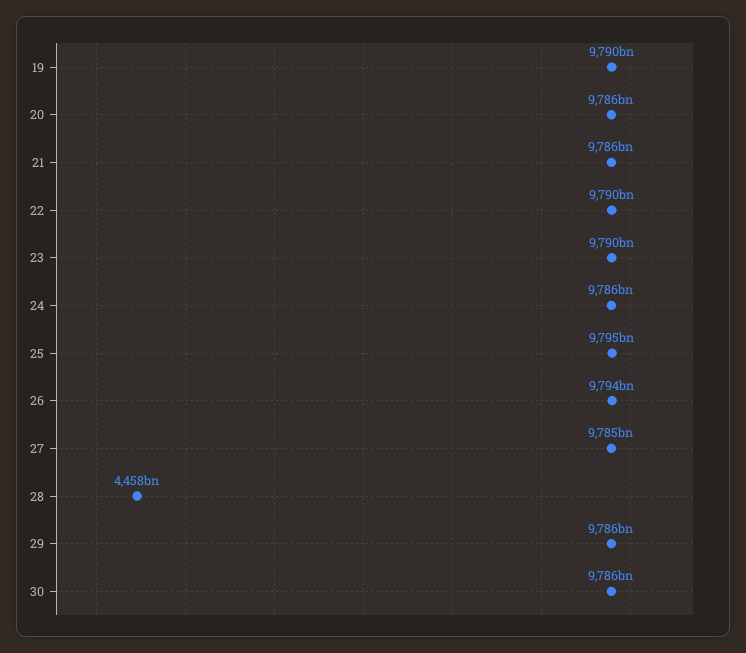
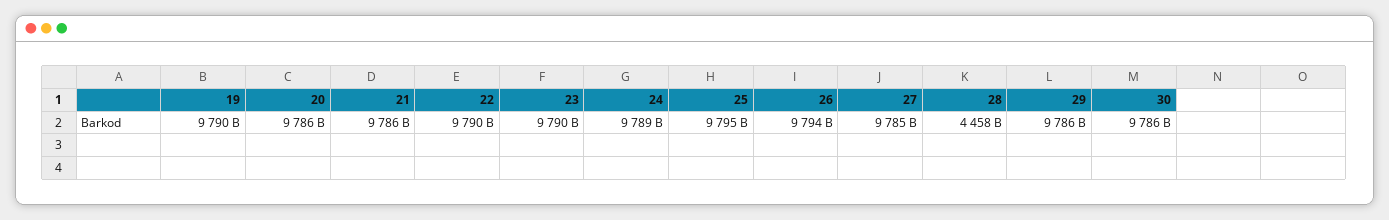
  {
    "19": 9790000000000,
    "20": 9786000000000,
    "21": 9786000000000,
    "22": 9790000000000,
    "23": 9790000000000,
-   "24": 9786000000000,
+   "24": 9789000000000,
    "25": 9795000000000,
    "26": 9794000000000,
    "27": 9785000000000,
    "28": 4458000000000,
    "29": 9786000000000,
    "30": 9786000000000
  }

